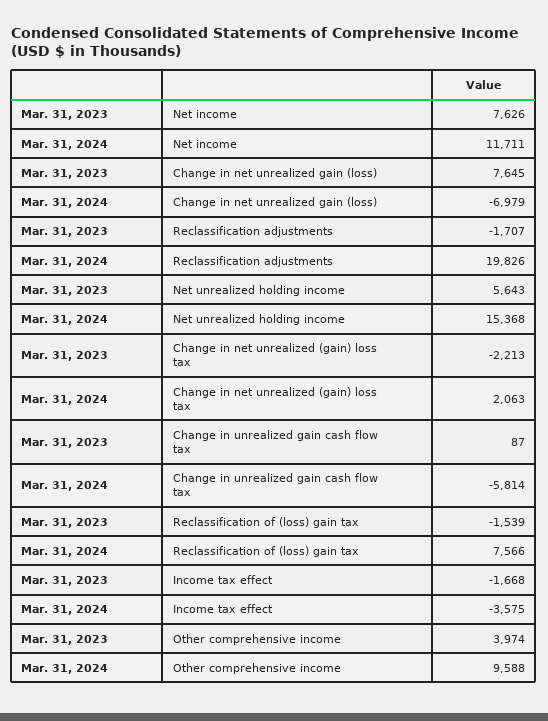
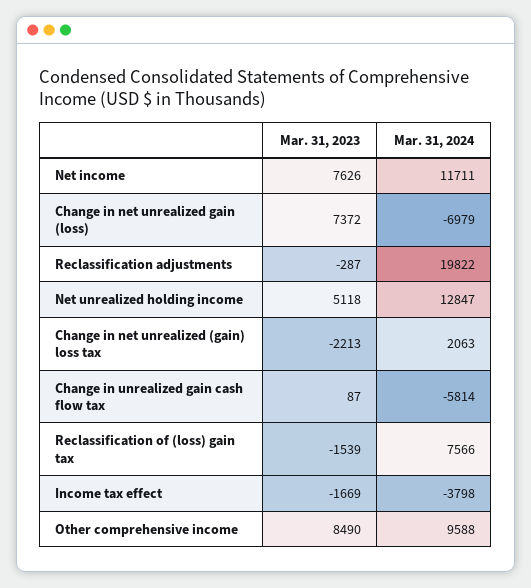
  {
    "Mar. 31, 2023": {
      "Net income": 7626,
-     "Change in net unrealized gain (loss)": 7645,
+     "Change in net unrealized gain (loss)": 7372,
-     "Reclassification adjustments": -1707,
+     "Reclassification adjustments": -287,
-     "Net unrealized holding income": 5643,
+     "Net unrealized holding income": 5118,
      "Change in net unrealized (gain) loss tax": -2213,
      "Change in unrealized gain cash flow tax": 87,
      "Reclassification of (loss) gain tax": -1539,
-     "Income tax effect": -1668,
+     "Income tax effect": -1669,
-     "Other comprehensive income": 3974
+     "Other comprehensive income": 8490
    },
    "Mar. 31, 2024": {
      "Net income": 11711,
      "Change in net unrealized gain (loss)": -6979,
-     "Reclassification adjustments": 19826,
+     "Reclassification adjustments": 19822,
-     "Net unrealized holding income": 15368,
+     "Net unrealized holding income": 12847,
      "Change in net unrealized (gain) loss tax": 2063,
      "Change in unrealized gain cash flow tax": -5814,
      "Reclassification of (loss) gain tax": 7566,
-     "Income tax effect": -3575,
+     "Income tax effect": -3798,
      "Other comprehensive income": 9588
    }
  }

